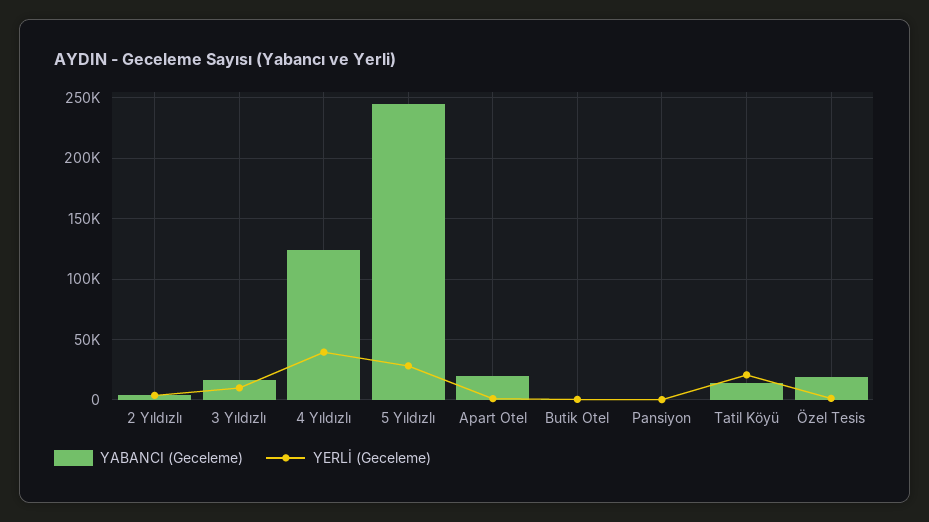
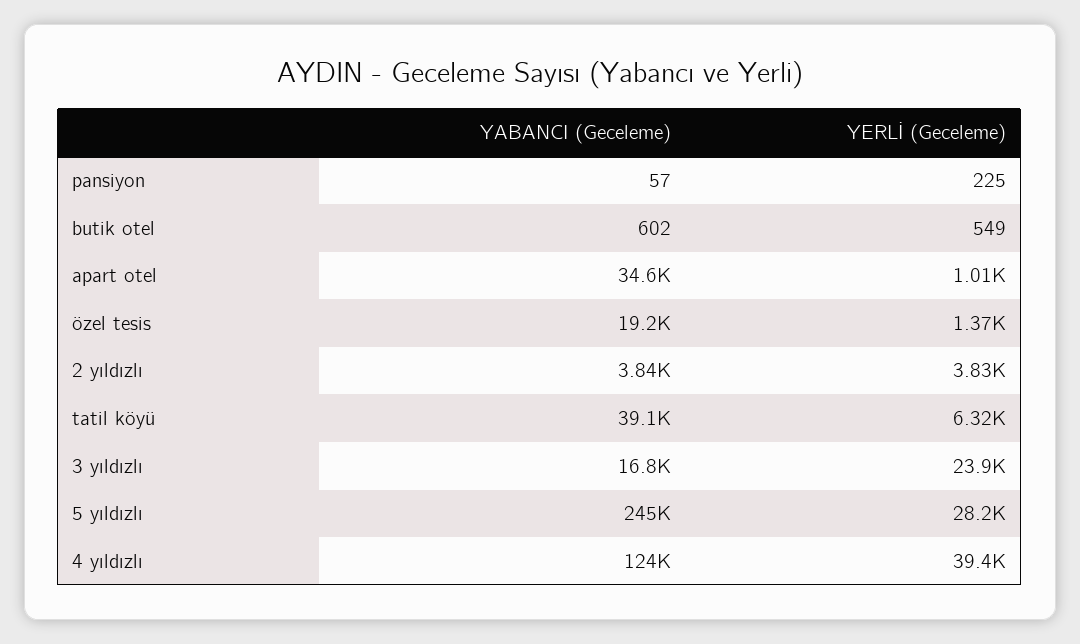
  {
    "YABANCI (Geceleme)": {
      "2 Yıldızlı": 3840,
      "3 Yıldızlı": 16800,
      "4 Yıldızlı": 124000,
      "5 Yıldızlı": 245000,
-     "Apart Otel": 20000,
+     "Apart Otel": 34600,
      "Butik Otel": 602,
      "Pansiyon": 57,
-     "Tatil Köyü": 15000,
+     "Tatil Köyü": 39100,
      "Özel Tesis": 19200
    },
    "YERLİ (Geceleme)": {
      "2 Yıldızlı": 3830,
-     "3 Yıldızlı": 10000,
+     "3 Yıldızlı": 23900,
      "4 Yıldızlı": 39400,
      "5 Yıldızlı": 28200,
      "Apart Otel": 1010,
      "Butik Otel": 549,
      "Pansiyon": 225,
-     "Tatil Köyü": 20000,
+     "Tatil Köyü": 6320,
      "Özel Tesis": 1370
    }
  }

